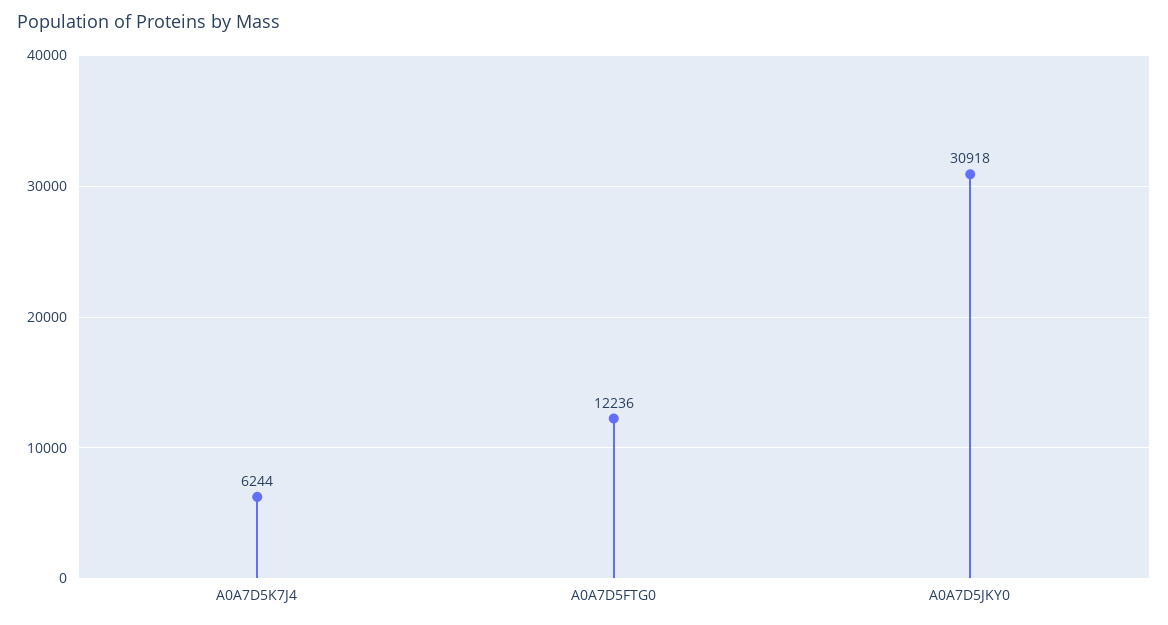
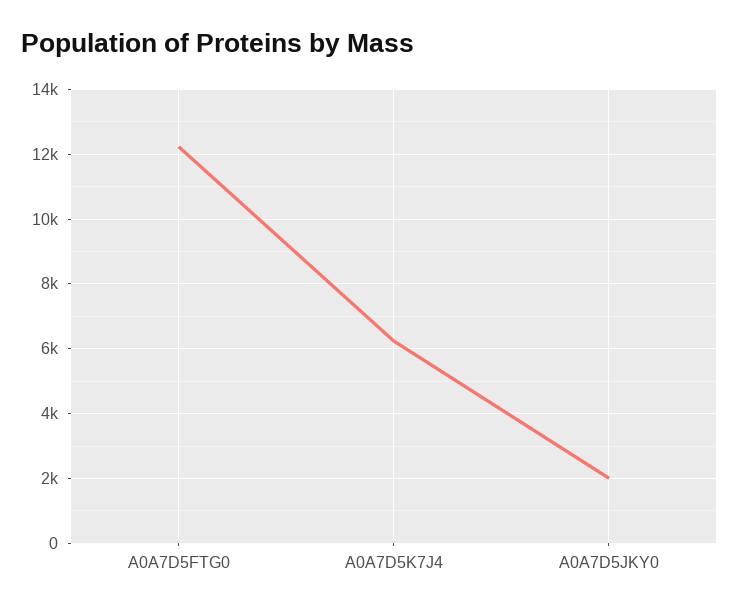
  {
    "A0A7D5K7J4": 6244,
    "A0A7D5FTG0": 12236,
-   "A0A7D5JKY0": 30918
+   "A0A7D5JKY0": 2000
  }

